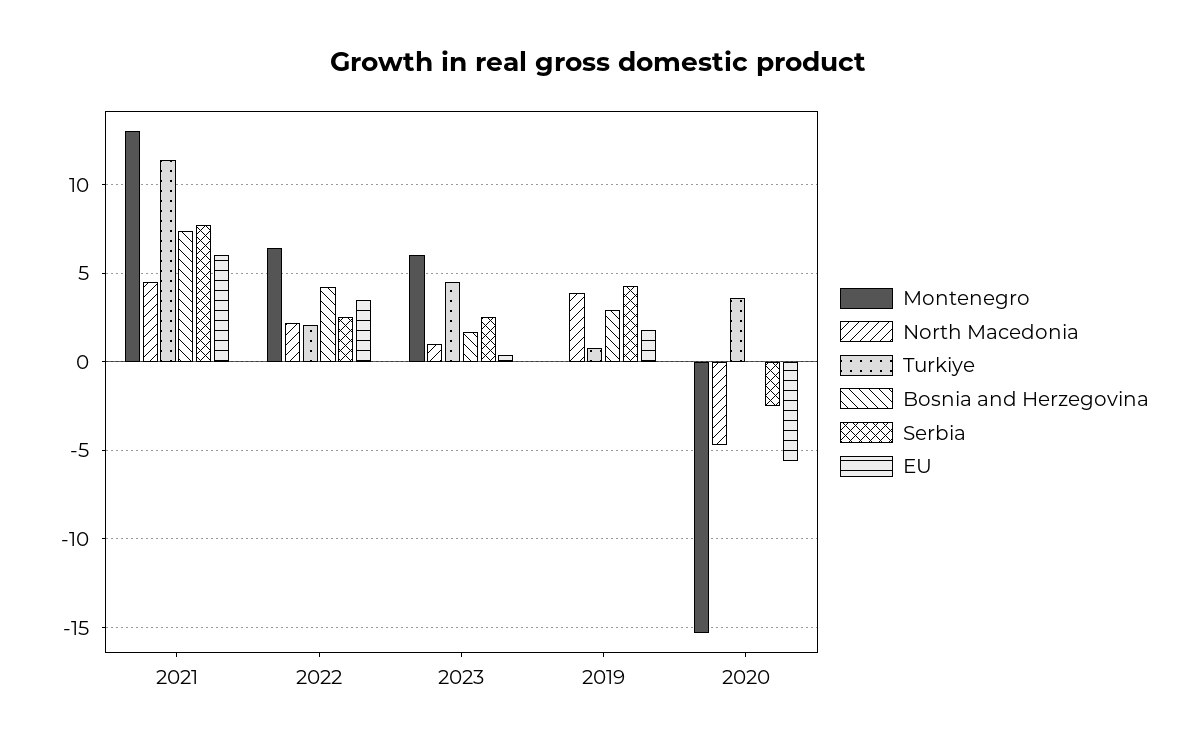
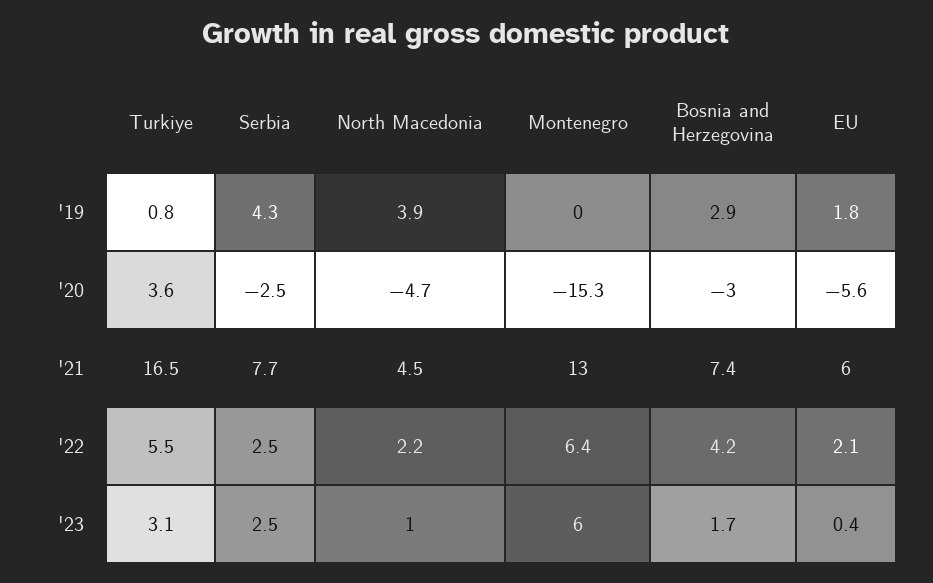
  {
    "Montenegro": {
      "2021": 13,
      "2022": 6.4,
      "2023": 6,
      "2019": 0,
      "2020": -15.3
    },
    "North Macedonia": {
      "2021": 4.5,
      "2022": 2.2,
      "2023": 1,
      "2019": 3.9,
      "2020": -4.7
    },
    "Turkiye": {
-     "2021": 11.5,
+     "2021": 16.5,
-     "2022": 2,
+     "2022": 5.5,
-     "2023": 4.5,
+     "2023": 3.1,
      "2019": 0.8,
      "2020": 3.6
    },
    "Bosnia and Herzegovina": {
      "2021": 7.4,
      "2022": 4.2,
      "2023": 1.7,
      "2019": 2.9,
-     "2020": 0
+     "2020": -3
    },
    "Serbia": {
      "2021": 7.7,
      "2022": 2.5,
      "2023": 2.5,
      "2019": 4.3,
      "2020": -2.5
    },
    "EU": {
      "2021": 6,
-     "2022": 3.5,
+     "2022": 2.1,
      "2023": 0.4,
      "2019": 1.8,
      "2020": -5.6
    }
  }

